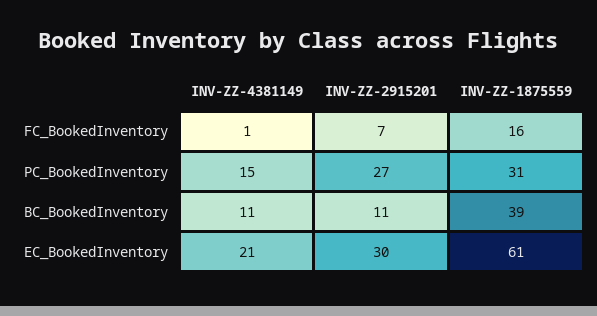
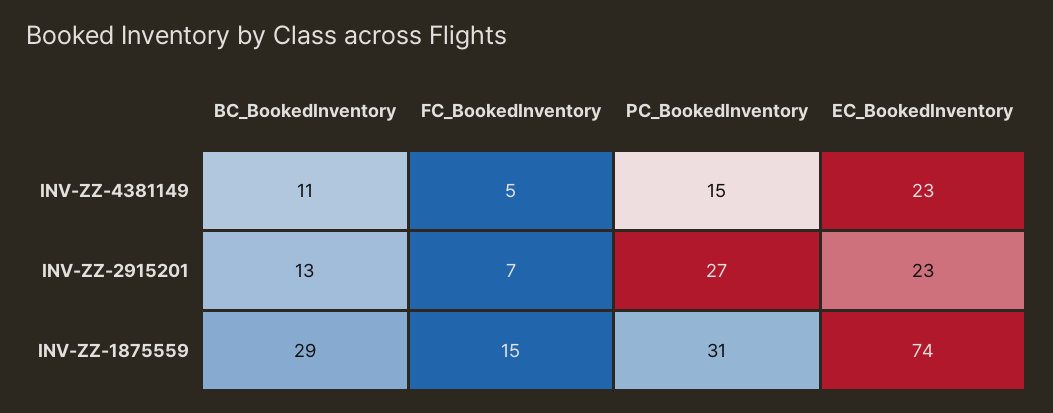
  {
    "INV-ZZ-4381149": {
-     "FC_BookedInventory": 1,
+     "FC_BookedInventory": 5,
      "PC_BookedInventory": 15,
      "BC_BookedInventory": 11,
-     "EC_BookedInventory": 21
+     "EC_BookedInventory": 23
    },
    "INV-ZZ-2915201": {
      "FC_BookedInventory": 7,
      "PC_BookedInventory": 27,
-     "BC_BookedInventory": 11,
+     "BC_BookedInventory": 13,
-     "EC_BookedInventory": 30
+     "EC_BookedInventory": 23
    },
    "INV-ZZ-1875559": {
-     "FC_BookedInventory": 16,
+     "FC_BookedInventory": 15,
      "PC_BookedInventory": 31,
-     "BC_BookedInventory": 39,
+     "BC_BookedInventory": 29,
-     "EC_BookedInventory": 61
+     "EC_BookedInventory": 74
    }
  }

